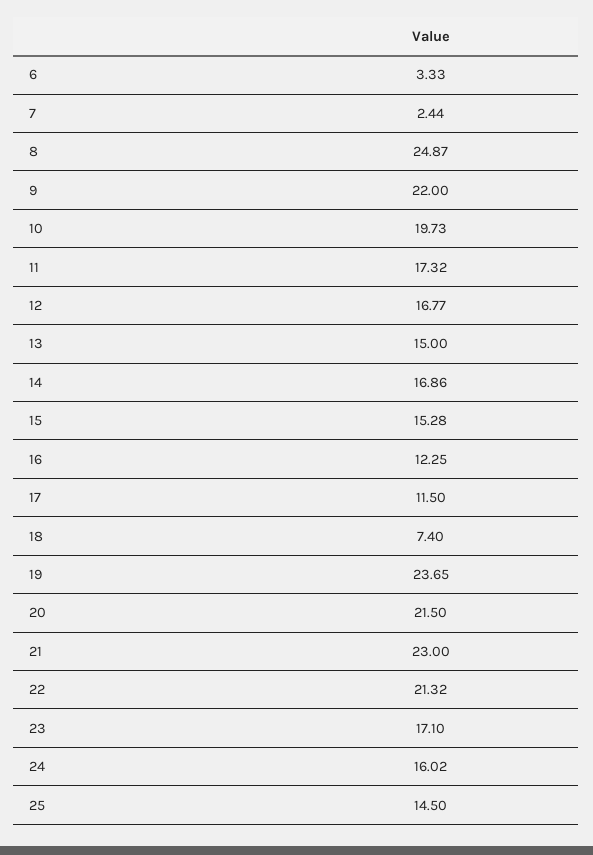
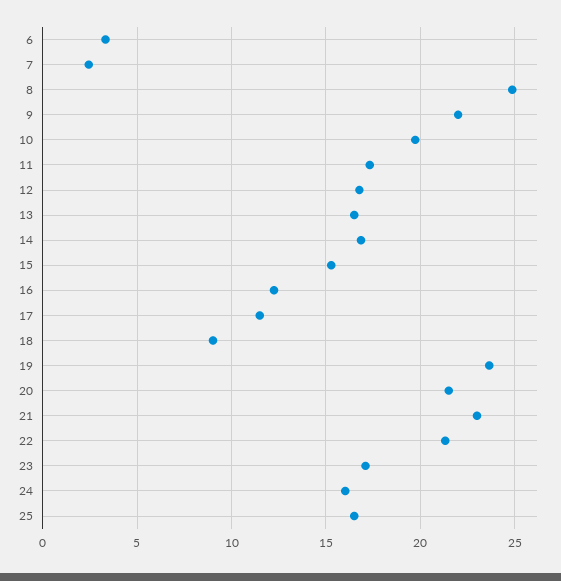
  {
    "6": 3.33,
    "7": 2.44,
    "8": 24.87,
    "9": 22,
    "10": 19.73,
    "11": 17.32,
    "12": 16.77,
-   "13": 15,
+   "13": 16.5,
    "14": 16.86,
    "15": 15.28,
    "16": 12.25,
    "17": 11.5,
-   "18": 7.4,
+   "18": 9,
    "19": 23.65,
    "20": 21.5,
    "21": 23,
    "22": 21.32,
    "23": 17.1,
    "24": 16.02,
-   "25": 14.5
+   "25": 16.5
  }

